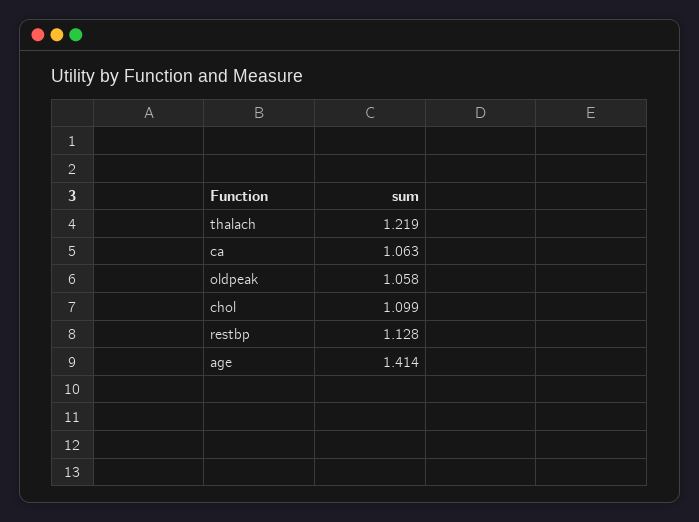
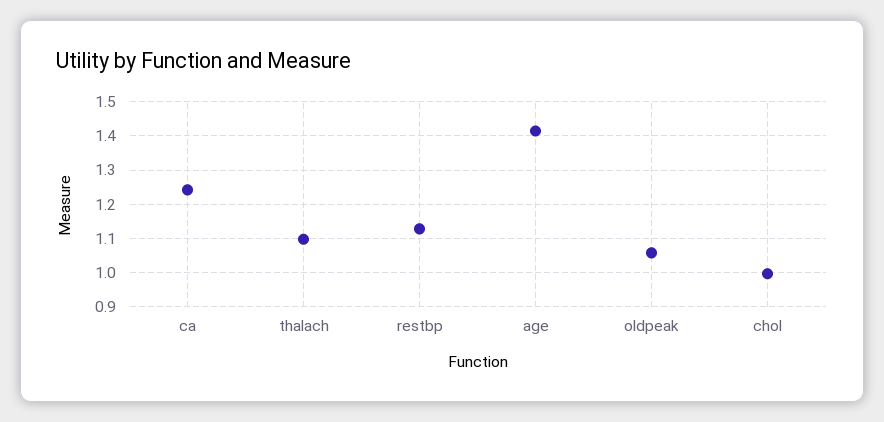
  {
-   "thalach": 1.219,
+   "thalach": 1.1,
-   "ca": 1.063,
+   "ca": 1.24,
    "oldpeak": 1.058,
-   "chol": 1.099,
+   "chol": 1,
    "restbp": 1.128,
    "age": 1.414
  }

